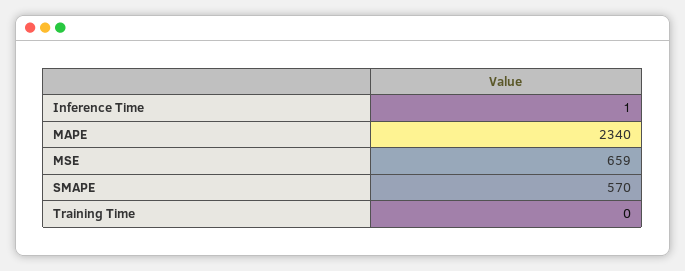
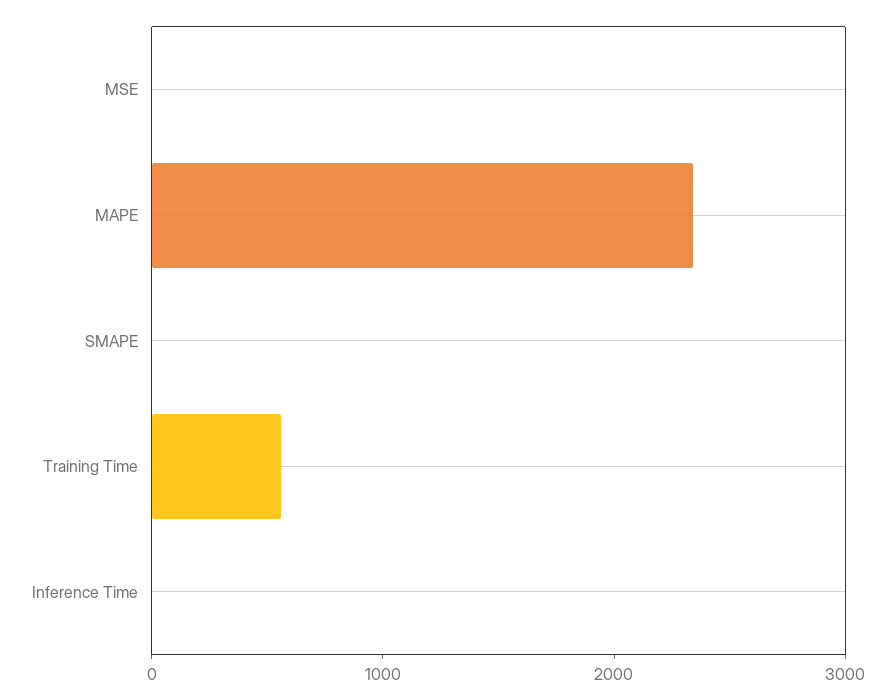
  {
    "Inference Time": 1,
    "MAPE": 2340,
-   "MSE": 659,
+   "MSE": 0,
-   "SMAPE": 570,
+   "SMAPE": 0,
-   "Training Time": 0
+   "Training Time": 600
  }

